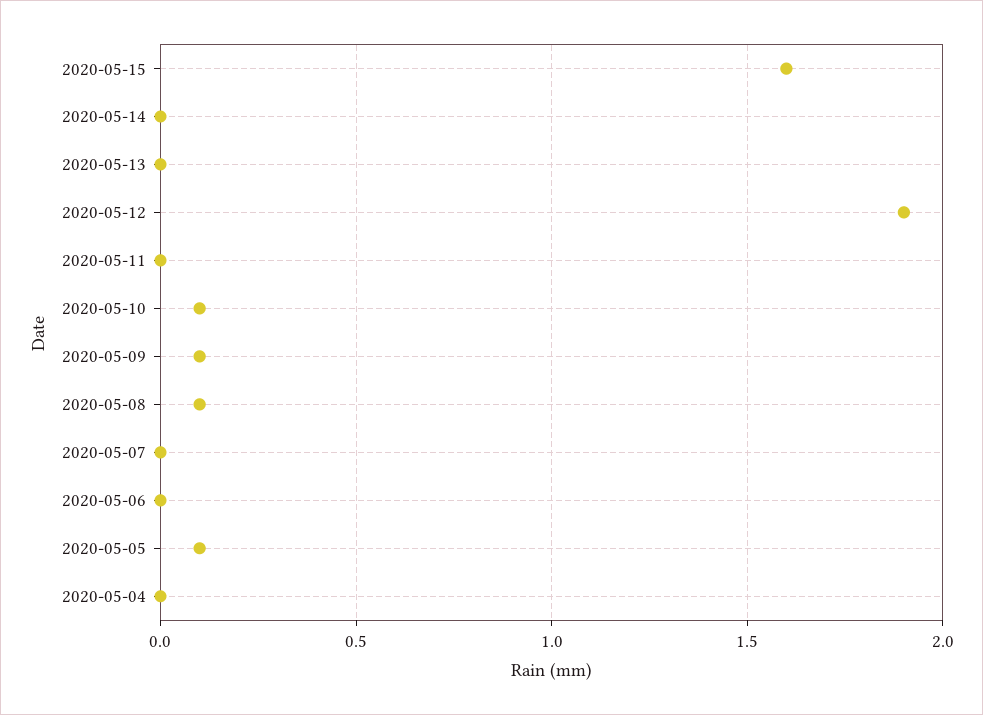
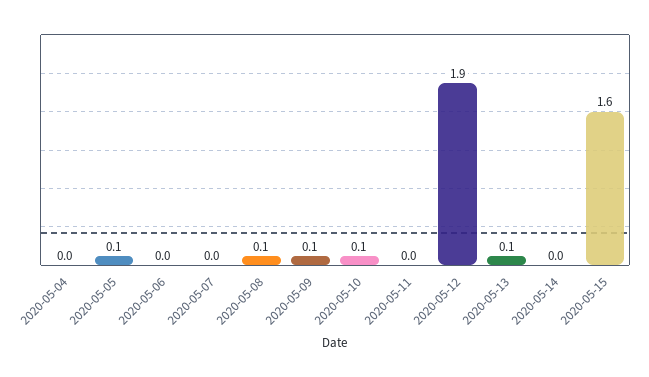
  {
    "2020-05-15": 1.6,
    "2020-05-14": 0,
-   "2020-05-13": 0,
+   "2020-05-13": 0.1,
    "2020-05-12": 1.9,
    "2020-05-11": 0,
    "2020-05-10": 0.1,
    "2020-05-09": 0.1,
    "2020-05-08": 0.1,
    "2020-05-07": 0,
    "2020-05-06": 0,
    "2020-05-05": 0.1,
    "2020-05-04": 0
  }

